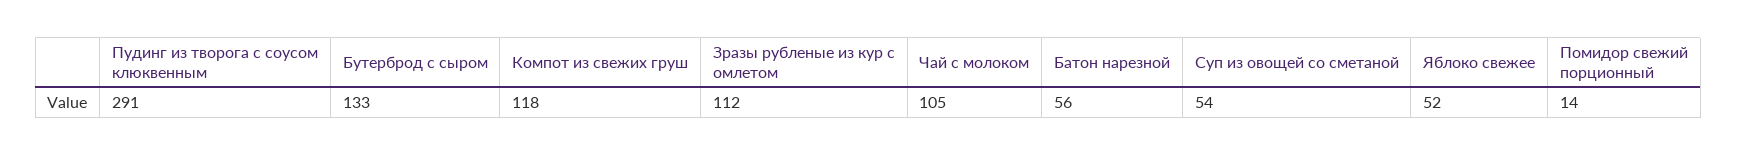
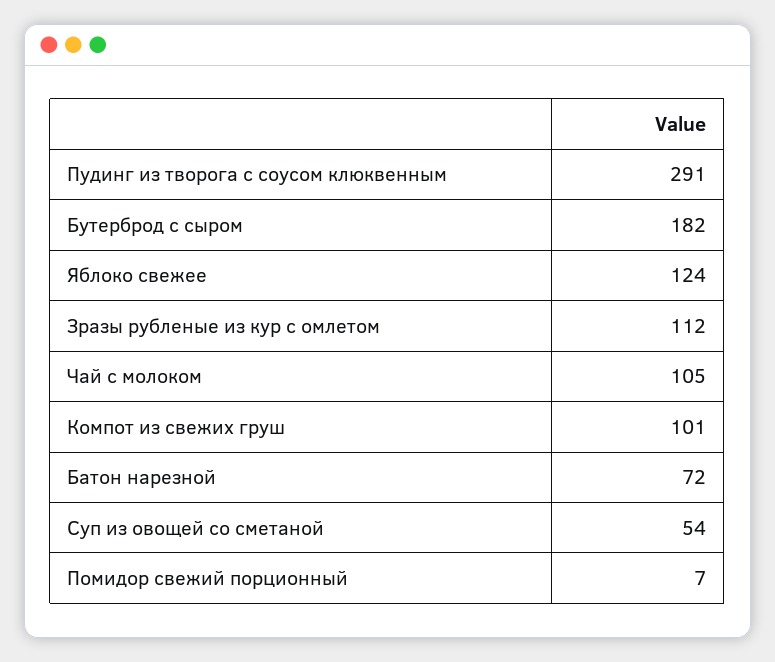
  {
    "Пудинг из творога с соусом клюквенным": 291,
-   "Бутерброд с сыром": 133,
+   "Бутерброд с сыром": 182,
-   "Компот из свежих груш": 118,
+   "Компот из свежих груш": 101,
    "Зразы рубленые из кур с омлетом": 112,
    "Чай с молоком": 105,
-   "Батон нарезной": 56,
+   "Батон нарезной": 72,
    "Суп из овощей со сметаной": 54,
-   "Яблоко свежее": 52,
+   "Яблоко свежее": 124,
-   "Помидор свежий порционный": 14
+   "Помидор свежий порционный": 7
  }

